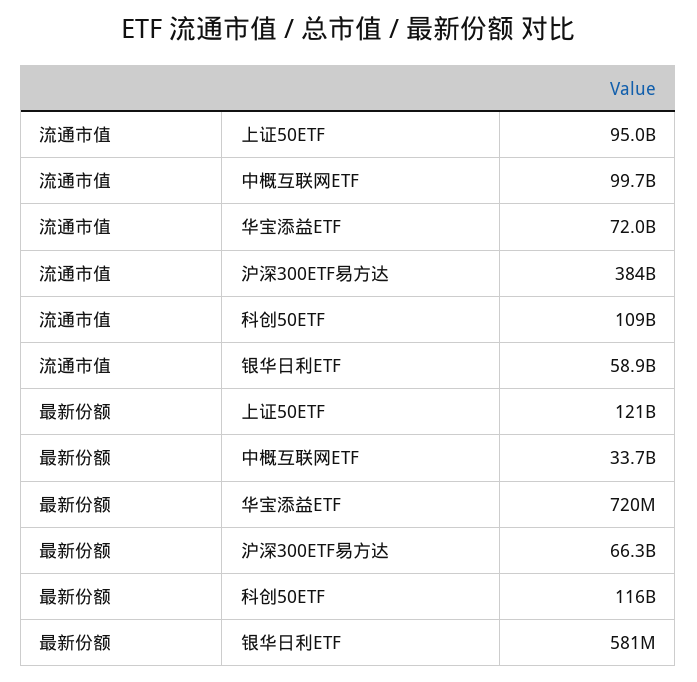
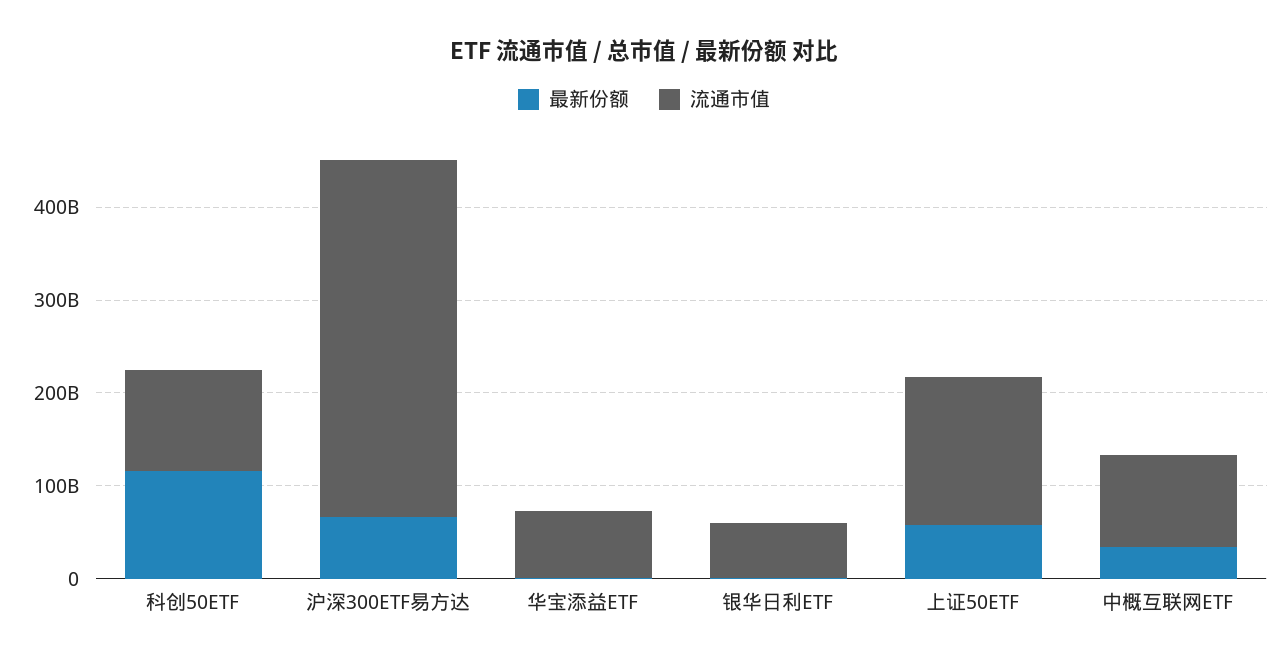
  {
    "流通市值": {
-     "上证50ETF": 95000000000,
+     "上证50ETF": 160000000000,
      "中概互联网ETF": 99700000000,
      "华宝添益ETF": 72000000000,
      "沪深300ETF易方达": 384000000000,
      "科创50ETF": 109000000000,
      "银华日利ETF": 58900000000
    },
    "最新份额": {
-     "上证50ETF": 121000000000,
+     "上证50ETF": 60000000000,
      "中概互联网ETF": 33700000000,
      "华宝添益ETF": 720000000,
      "沪深300ETF易方达": 66300000000,
      "科创50ETF": 116000000000,
      "银华日利ETF": 581000000
    }
  }

